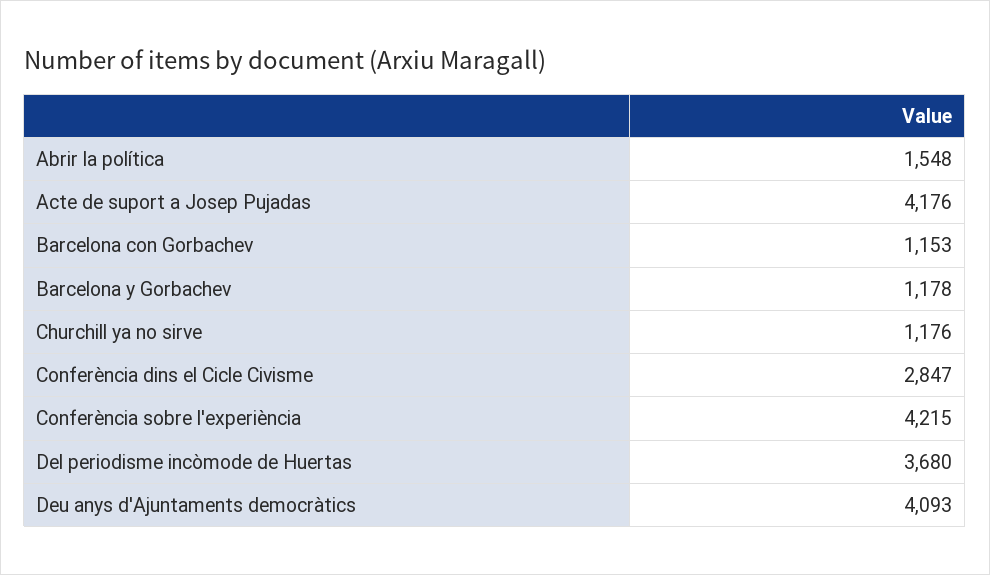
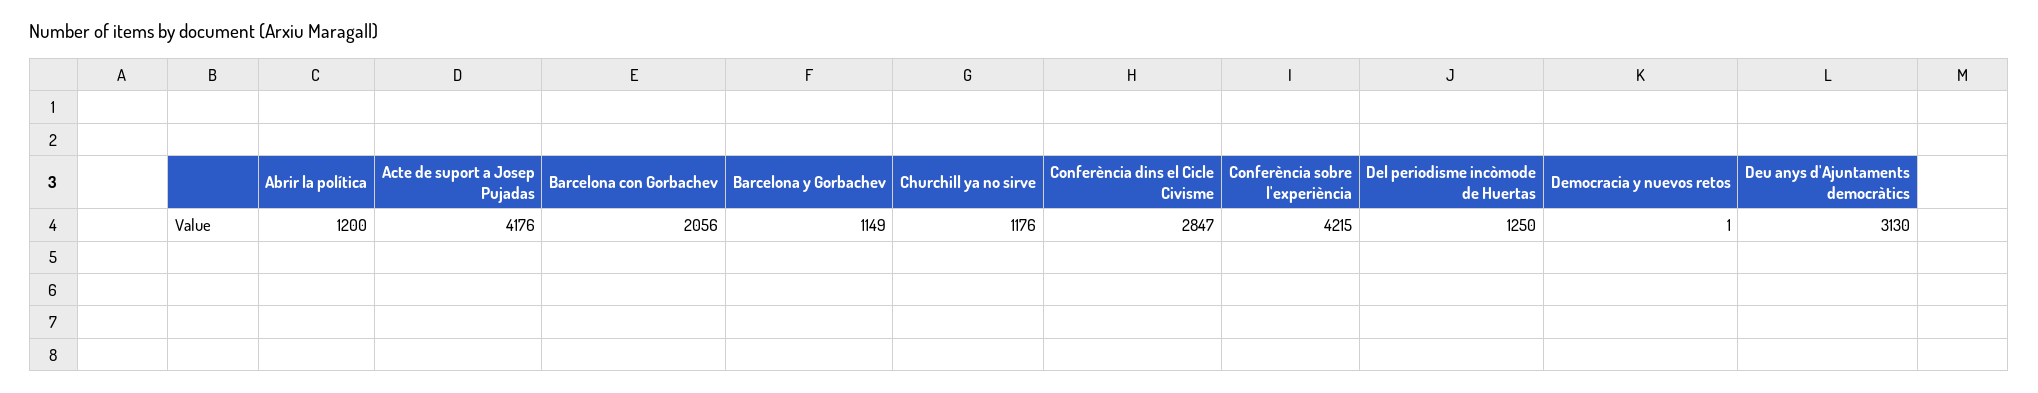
  {
-   "Abrir la política": 1548,
+   "Abrir la política": 1200,
    "Acte de suport a Josep Pujadas": 4176,
-   "Barcelona con Gorbachev": 1153,
+   "Barcelona con Gorbachev": 2056,
-   "Barcelona y Gorbachev": 1178,
+   "Barcelona y Gorbachev": 1149,
    "Churchill ya no sirve": 1176,
    "Conferència dins el Cicle Civisme": 2847,
    "Conferència sobre l'experiència": 4215,
-   "Del periodisme incòmode de Huertas": 3680,
+   "Del periodisme incòmode de Huertas": 1250,
-   "Deu anys d'Ajuntaments democràtics": 4093
+   "Deu anys d'Ajuntaments democràtics": 3130,
+   "Democracia y nuevos retos": 1
  }

